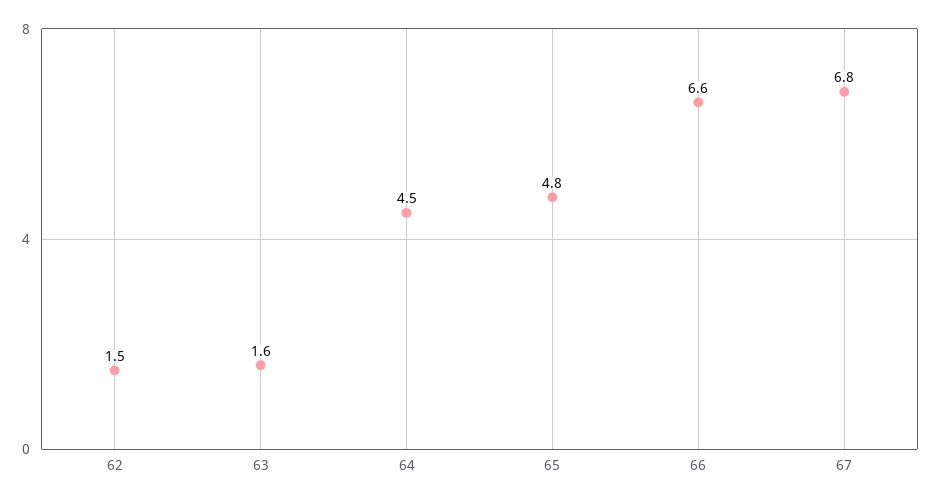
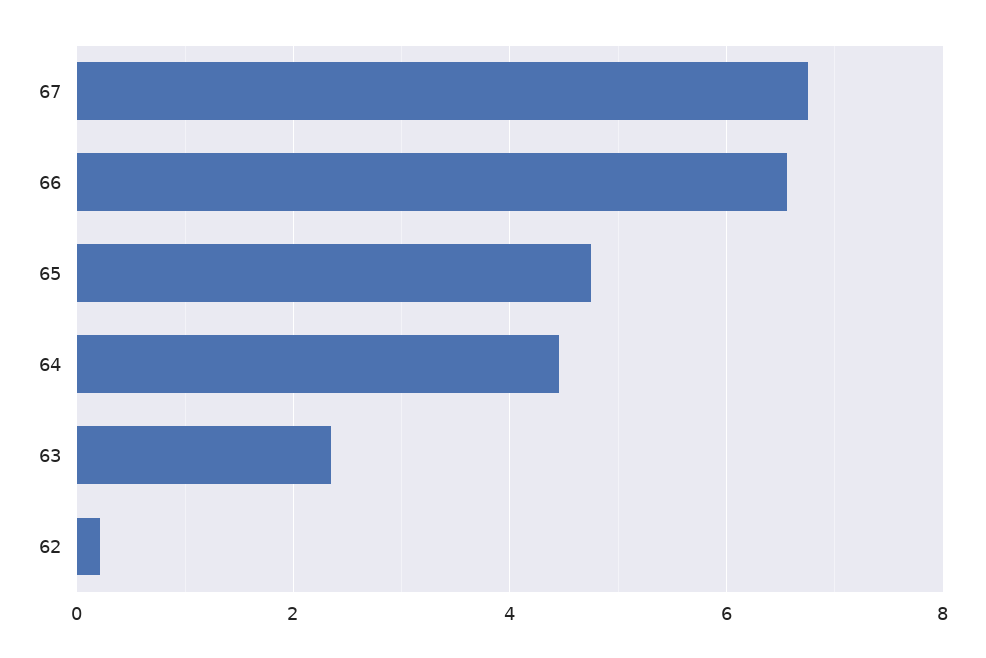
  {
-   "62": 1.5,
+   "62": 0.2,
-   "63": 1.6,
+   "63": 2.4,
    "64": 4.5,
    "65": 4.8,
    "66": 6.6,
    "67": 6.8
  }

